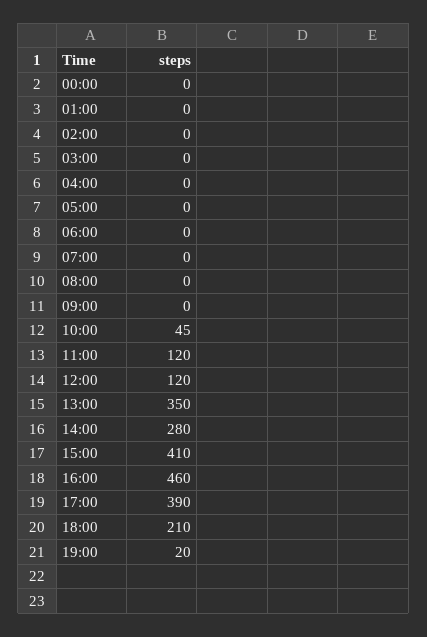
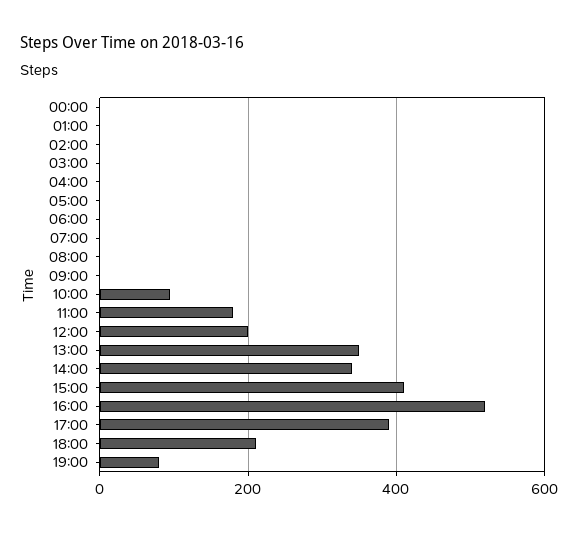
  {
    "00:00": 0,
    "01:00": 0,
    "02:00": 0,
    "03:00": 0,
    "04:00": 0,
    "05:00": 0,
    "06:00": 0,
    "07:00": 0,
    "08:00": 0,
    "09:00": 0,
-   "10:00": 45,
+   "10:00": 100,
-   "11:00": 120,
+   "11:00": 180,
-   "12:00": 120,
+   "12:00": 200,
    "13:00": 350,
-   "14:00": 280,
+   "14:00": 340,
    "15:00": 410,
-   "16:00": 460,
+   "16:00": 520,
    "17:00": 390,
    "18:00": 210,
-   "19:00": 20
+   "19:00": 80
  }

